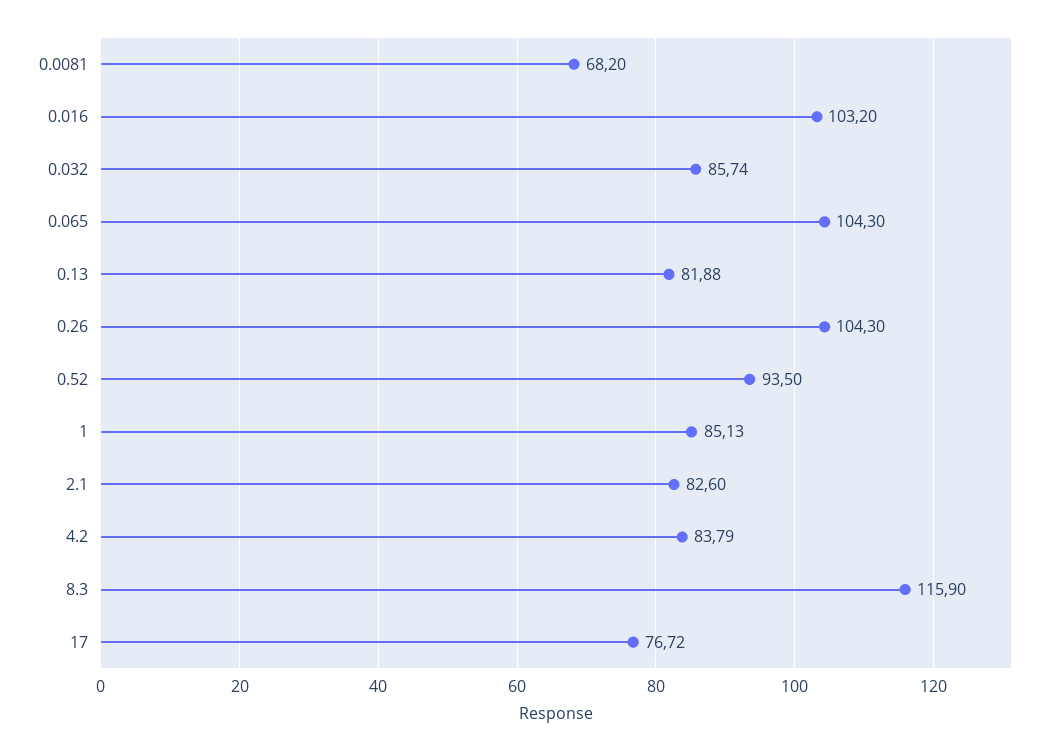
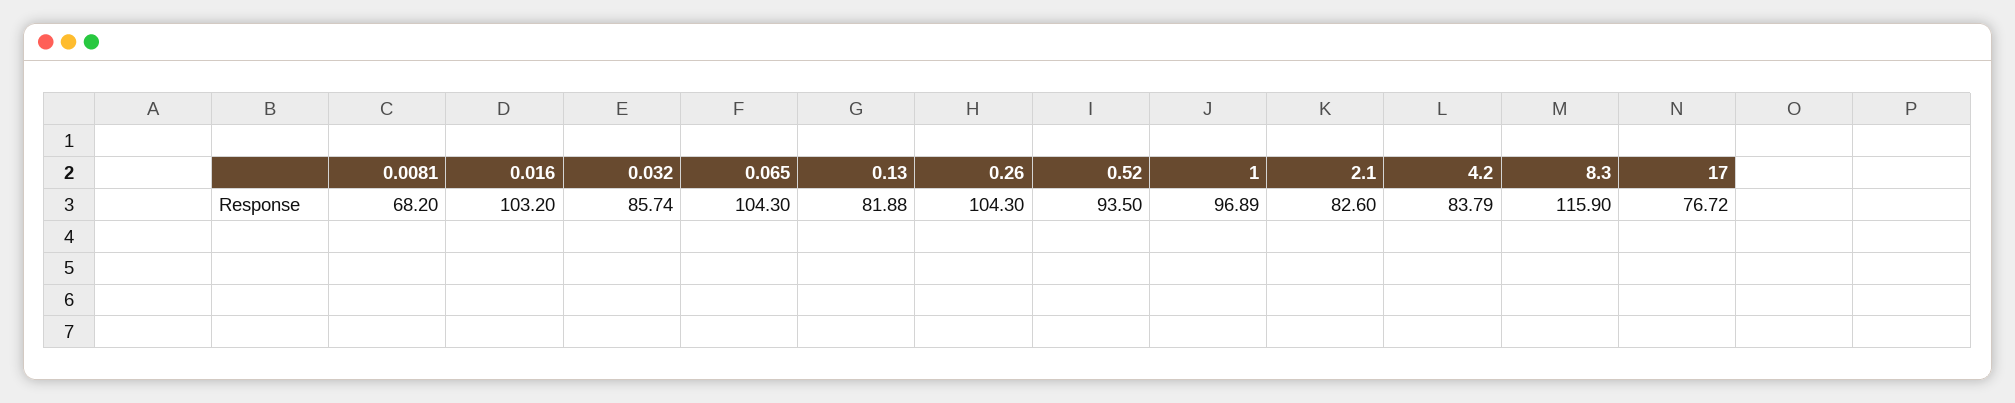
  {
    "0.0081": 68.2,
    "0.016": 103.2,
    "0.032": 85.74,
    "0.065": 104.3,
    "0.13": 81.88,
    "0.26": 104.3,
    "0.52": 93.5,
-   "1": 85.13,
+   "1": 96.89,
    "2.1": 82.6,
    "4.2": 83.79,
    "8.3": 115.9,
    "17": 76.72
  }

